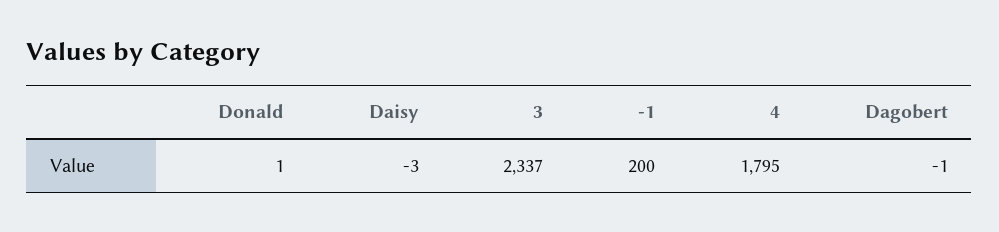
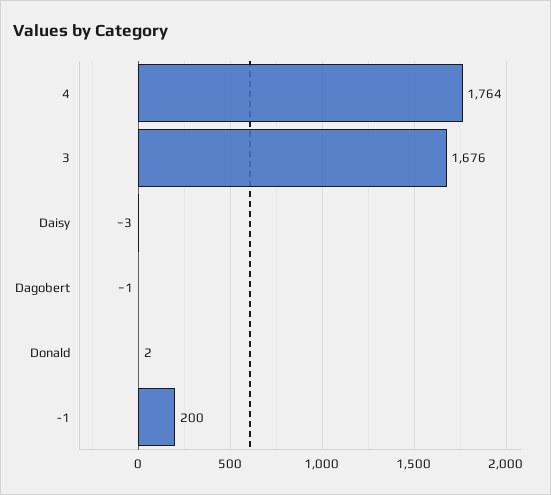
  {
-   "Donald": 1,
+   "Donald": 2,
    "Daisy": -3,
-   "3": 2337,
+   "3": 1676,
    "-1": 200,
-   "4": 1795,
+   "4": 1764,
    "Dagobert": -1
  }

